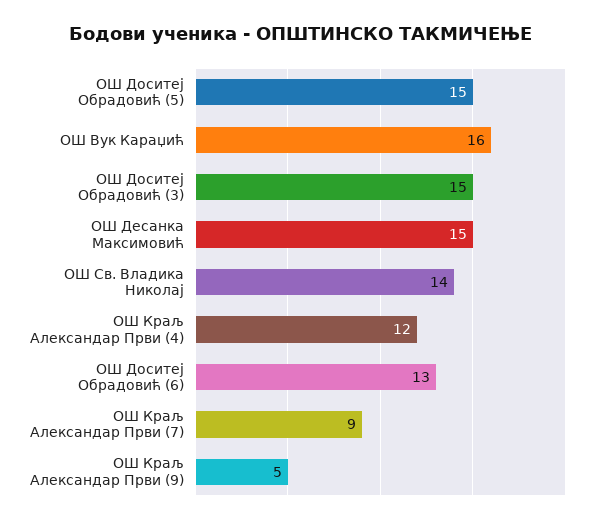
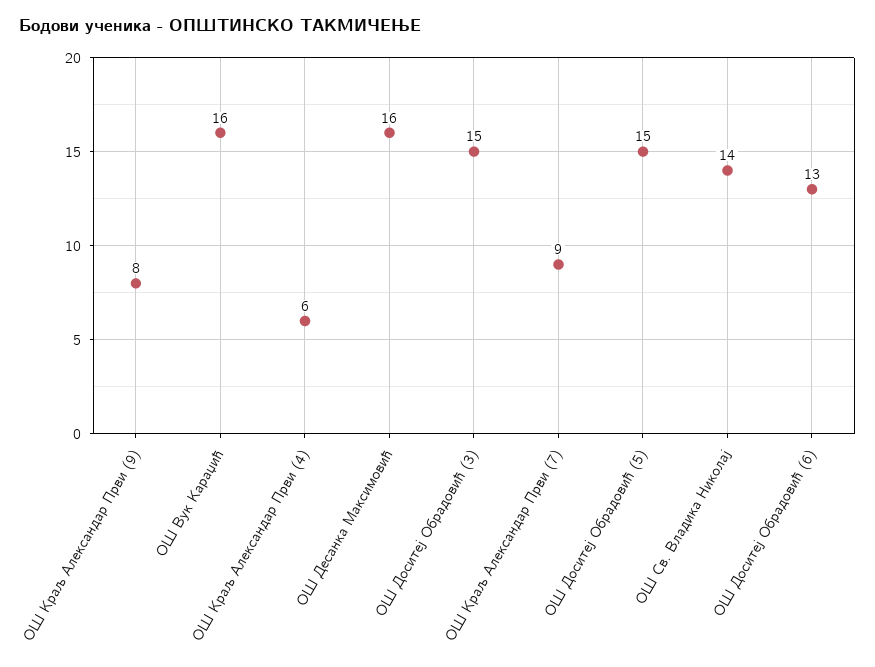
  {
    "ОШ Доситеј Обрадовић (5)": 15,
    "ОШ Вук Караџић": 16,
    "ОШ Доситеј Обрадовић (3)": 15,
-   "ОШ Десанка Максимовић": 15,
+   "ОШ Десанка Максимовић": 16,
    "ОШ Св. Владика Николај": 14,
-   "ОШ Краљ Александар Први (4)": 12,
+   "ОШ Краљ Александар Први (4)": 6,
    "ОШ Доситеј Обрадовић (6)": 13,
    "ОШ Краљ Александар Први (7)": 9,
-   "ОШ Краљ Александар Први (9)": 5
+   "ОШ Краљ Александар Први (9)": 8
  }

